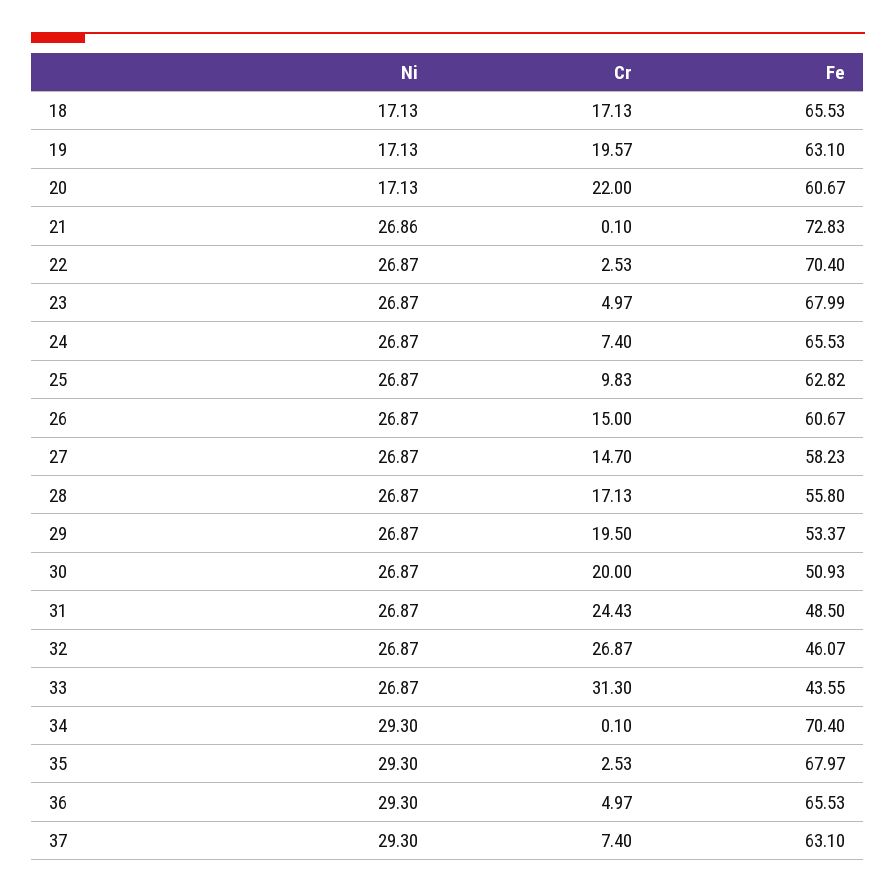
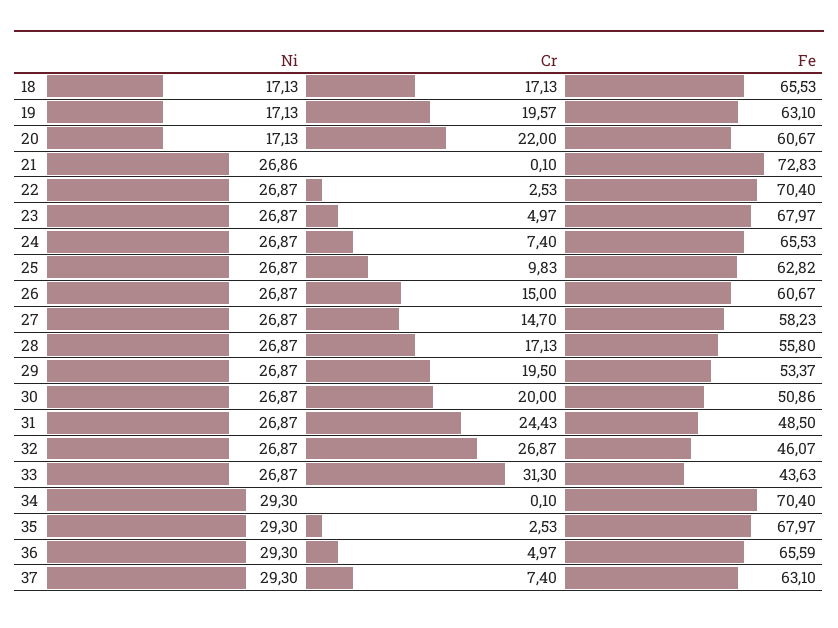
  {
    "Ni": {
      "18": 17.13,
      "19": 17.13,
      "20": 17.13,
      "21": 26.86,
      "22": 26.87,
      "23": 26.87,
      "24": 26.87,
      "25": 26.87,
      "26": 26.87,
      "27": 26.87,
      "28": 26.87,
      "29": 26.87,
      "30": 26.87,
      "31": 26.87,
      "32": 26.87,
      "33": 26.87,
      "34": 29.3,
      "35": 29.3,
      "36": 29.3,
      "37": 29.3
    },
    "Cr": {
      "18": 17.13,
      "19": 19.57,
      "20": 22,
      "21": 0.1,
      "22": 2.53,
      "23": 4.97,
      "24": 7.4,
      "25": 9.83,
      "26": 15,
      "27": 14.7,
      "28": 17.13,
      "29": 19.5,
      "30": 20,
      "31": 24.43,
      "32": 26.87,
      "33": 31.3,
      "34": 0.1,
      "35": 2.53,
      "36": 4.97,
      "37": 7.4
    },
    "Fe": {
      "18": 65.53,
      "19": 63.1,
      "20": 60.67,
      "21": 72.83,
      "22": 70.4,
-     "23": 67.99,
+     "23": 67.97,
      "24": 65.53,
      "25": 62.82,
      "26": 60.67,
      "27": 58.23,
      "28": 55.8,
      "29": 53.37,
-     "30": 50.93,
+     "30": 50.86,
      "31": 48.5,
      "32": 46.07,
-     "33": 43.55,
+     "33": 43.63,
      "34": 70.4,
      "35": 67.97,
-     "36": 65.53,
+     "36": 65.59,
      "37": 63.1
    }
  }

